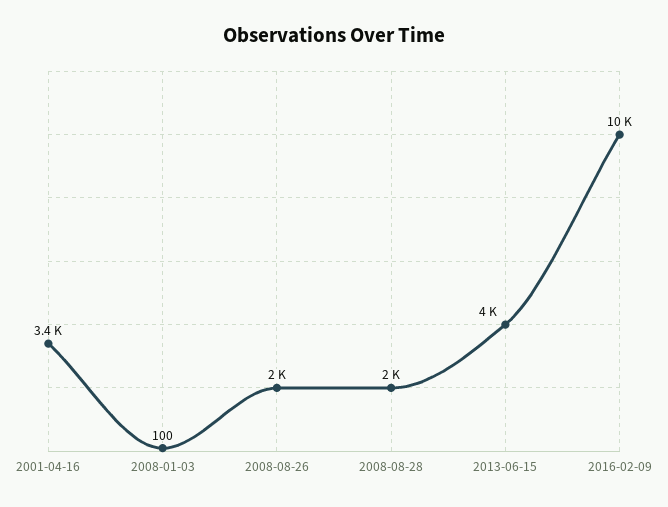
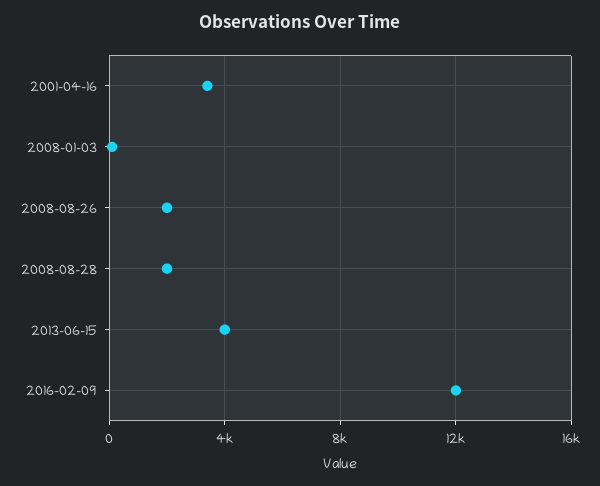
  {
    "2001-04-16": 3400,
    "2008-01-03": 100,
    "2008-08-26": 2000,
    "2008-08-28": 2000,
    "2013-06-15": 4000,
-   "2016-02-09": 10000
+   "2016-02-09": 12000
  }

